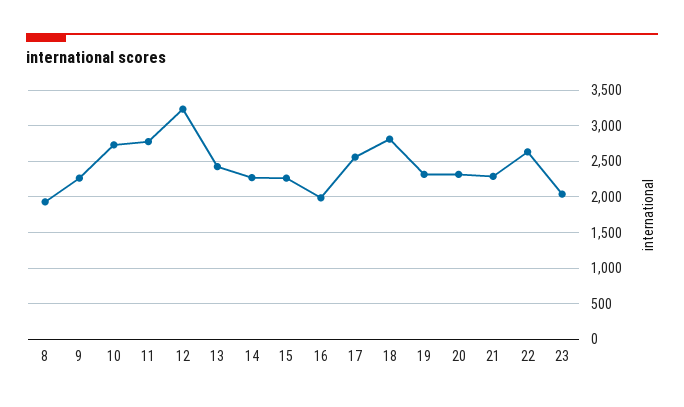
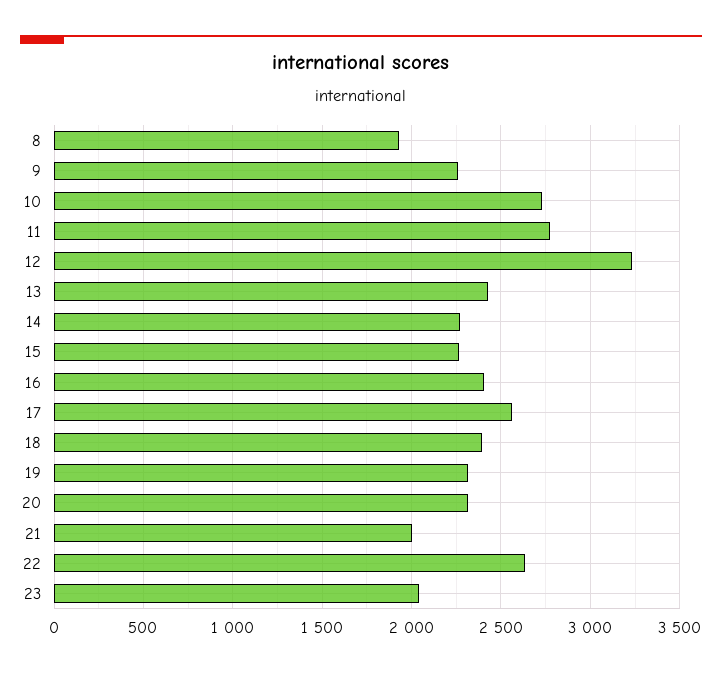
  {
    "8": 1950,
    "9": 2250,
    "10": 2750,
    "11": 2800,
    "12": 3250,
    "13": 2450,
    "14": 2250,
    "15": 2250,
-   "16": 2000,
+   "16": 2400,
    "17": 2550,
-   "18": 2800,
+   "18": 2400,
    "19": 2300,
    "20": 2300,
-   "21": 2300,
+   "21": 2000,
    "22": 2650,
    "23": 2050
  }

